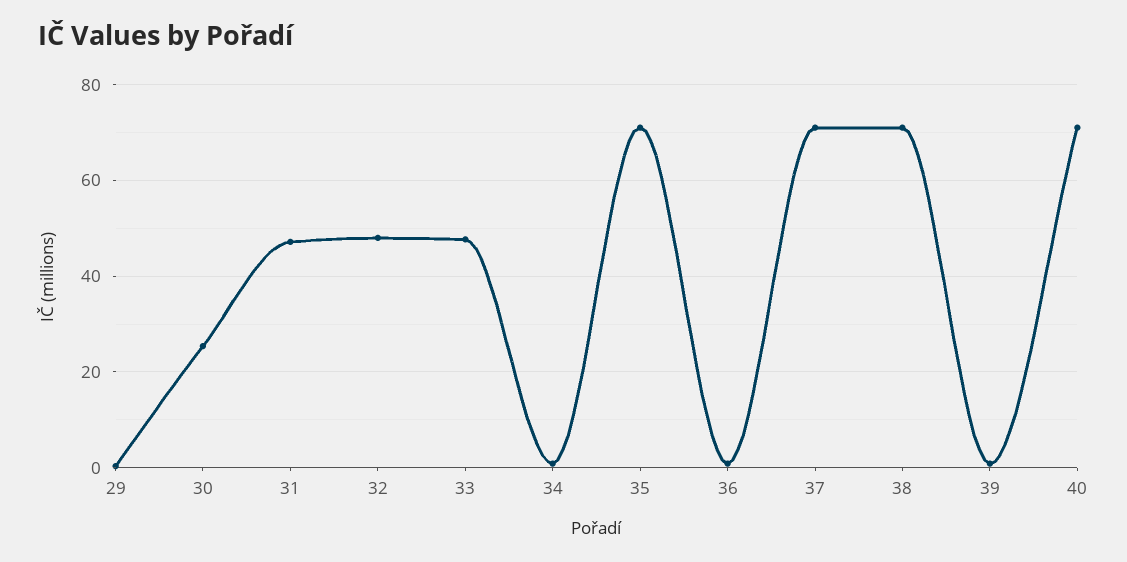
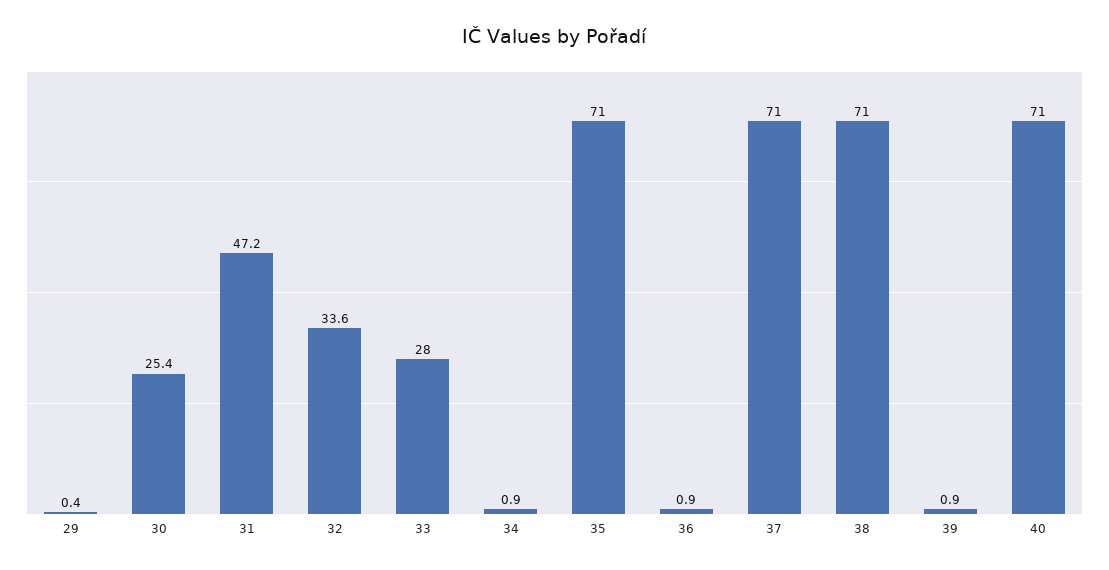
  {
    "29": 0.4,
    "30": 25.4,
    "31": 47.2,
-   "32": 48,
+   "32": 33.6,
-   "33": 48,
+   "33": 28,
    "34": 0.9,
    "35": 71,
    "36": 0.9,
    "37": 71,
    "38": 71,
    "39": 0.9,
    "40": 71
  }

